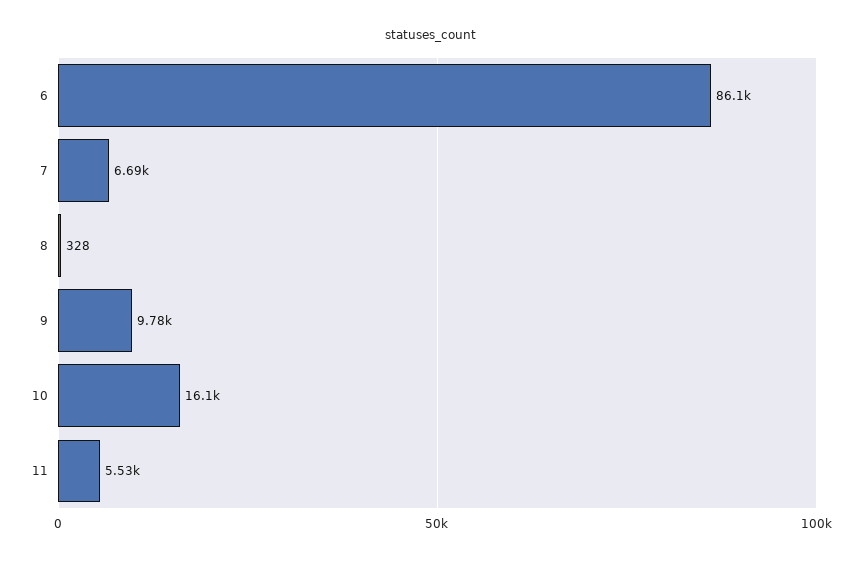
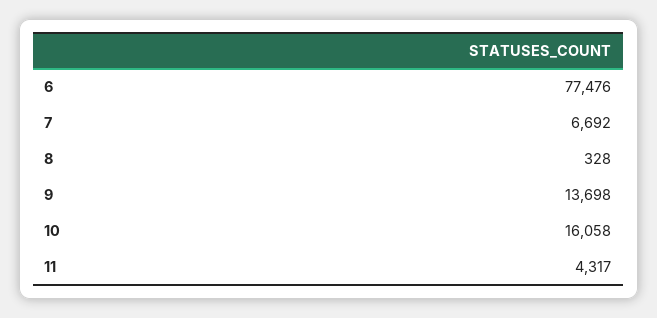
  {
-   "6": 86100,
+   "6": 77476,
    "7": 6692,
    "8": 328,
-   "9": 9780,
+   "9": 13698,
    "10": 16058,
-   "11": 5530
+   "11": 4317
  }

